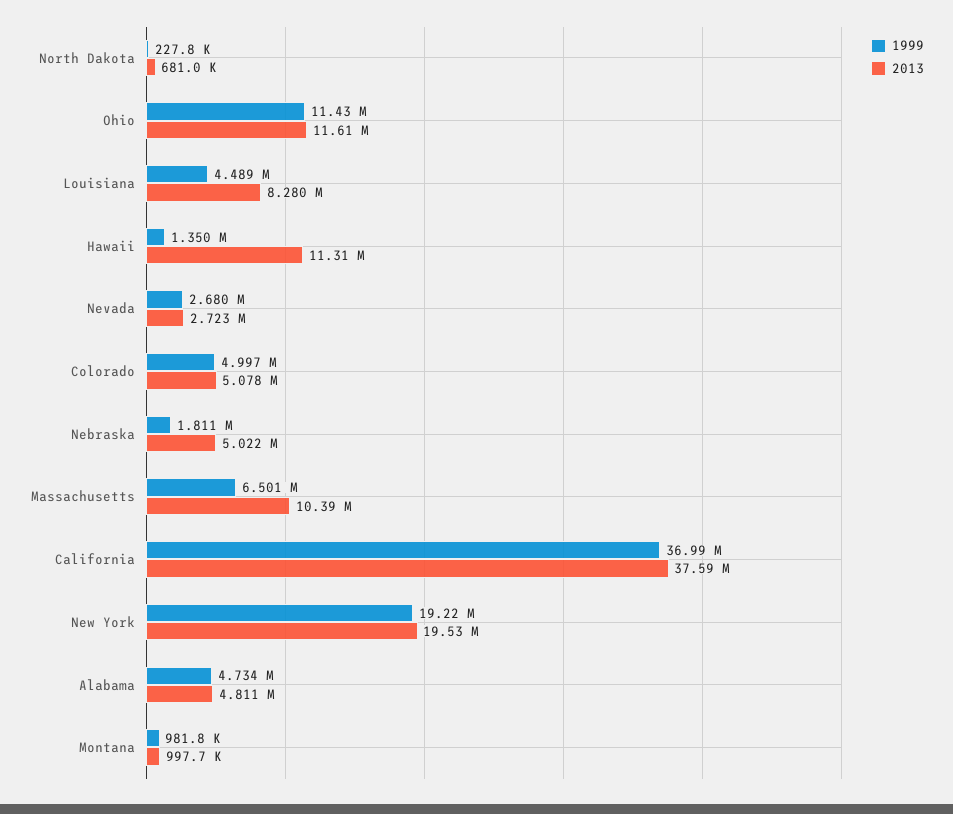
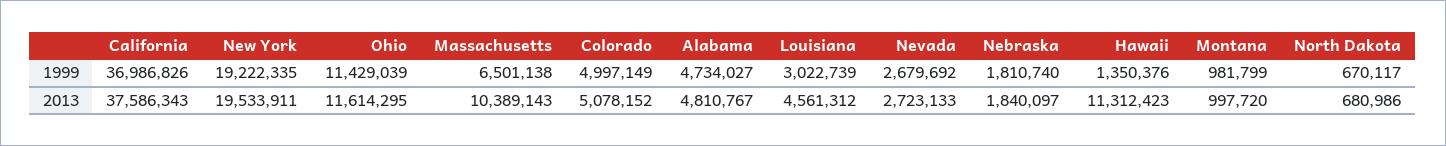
  {
    "1999": {
-     "North Dakota": 227800,
+     "North Dakota": 670117,
      "Ohio": 11429039,
-     "Louisiana": 4489000,
+     "Louisiana": 3022739,
      "Hawaii": 1350376,
      "Nevada": 2679692,
      "Colorado": 4997149,
      "Nebraska": 1810740,
      "Massachusetts": 6501138,
      "California": 36986826,
      "New York": 19222335,
      "Alabama": 4734027,
      "Montana": 981799
    },
    "2013": {
      "North Dakota": 680986,
      "Ohio": 11614295,
-     "Louisiana": 8280000,
+     "Louisiana": 4561312,
      "Hawaii": 11312423,
      "Nevada": 2723133,
      "Colorado": 5078152,
-     "Nebraska": 5022000,
+     "Nebraska": 1840097,
      "Massachusetts": 10389143,
      "California": 37586343,
      "New York": 19533911,
      "Alabama": 4810767,
      "Montana": 997720
    }
  }

